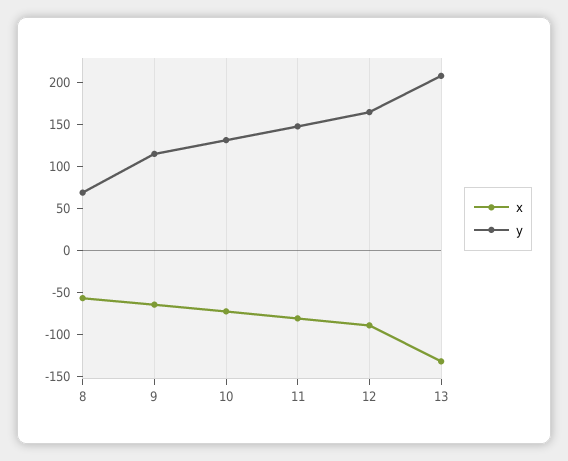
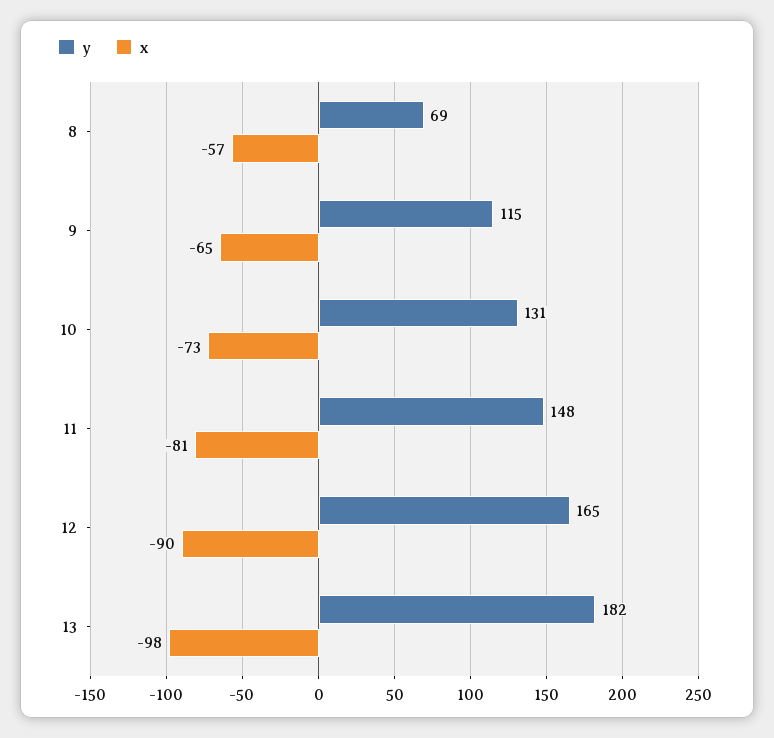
  {
    "x": {
      "8": -57,
      "9": -65,
      "10": -73,
      "11": -81,
      "12": -90,
-     "13": -130
+     "13": -98
    },
    "y": {
      "8": 69,
      "9": 115,
      "10": 131,
      "11": 148,
      "12": 165,
-     "13": 210
+     "13": 182
    }
  }

